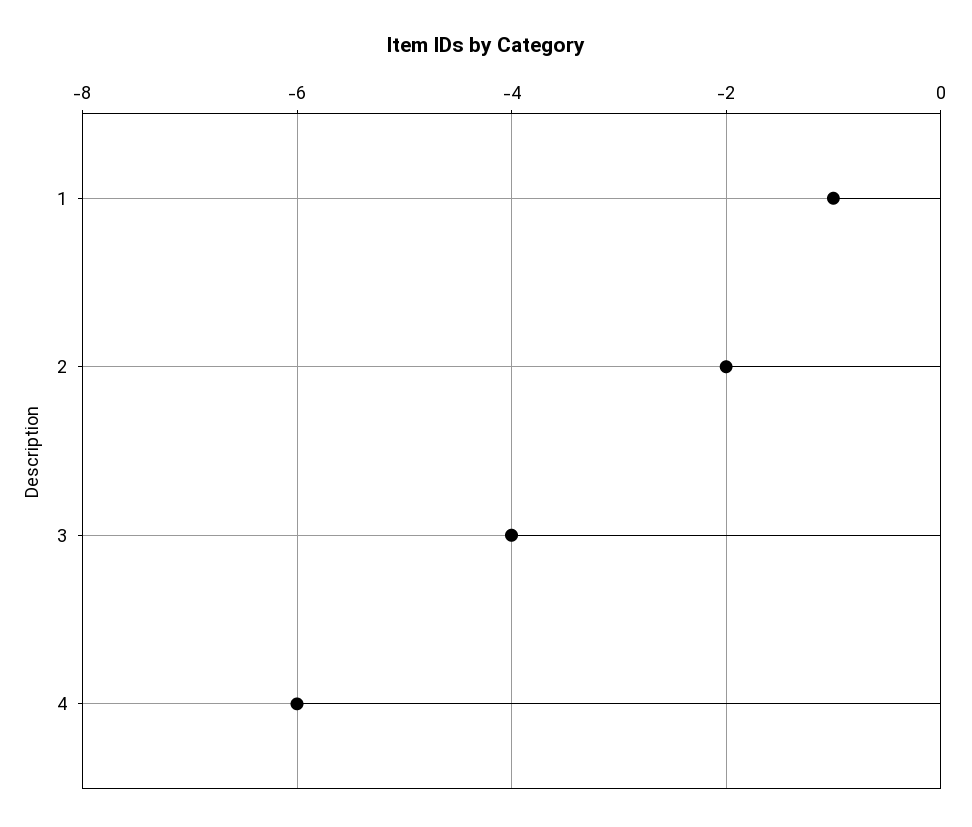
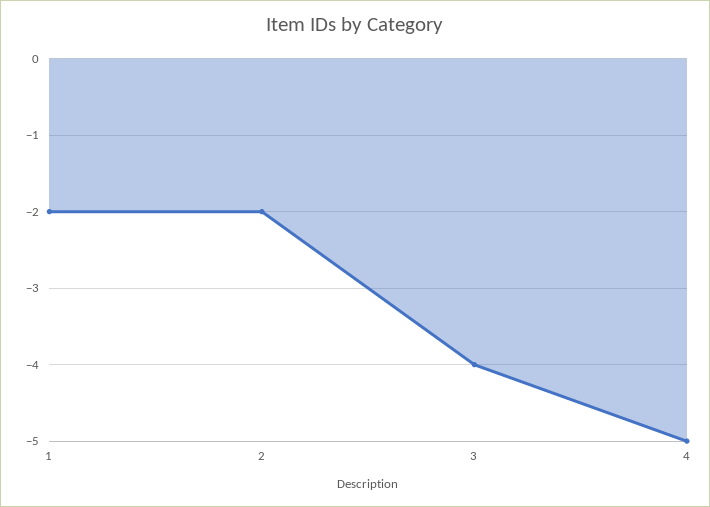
  {
-   "1": -1,
+   "1": -2,
    "2": -2,
    "3": -4,
-   "4": -6
+   "4": -5
  }

